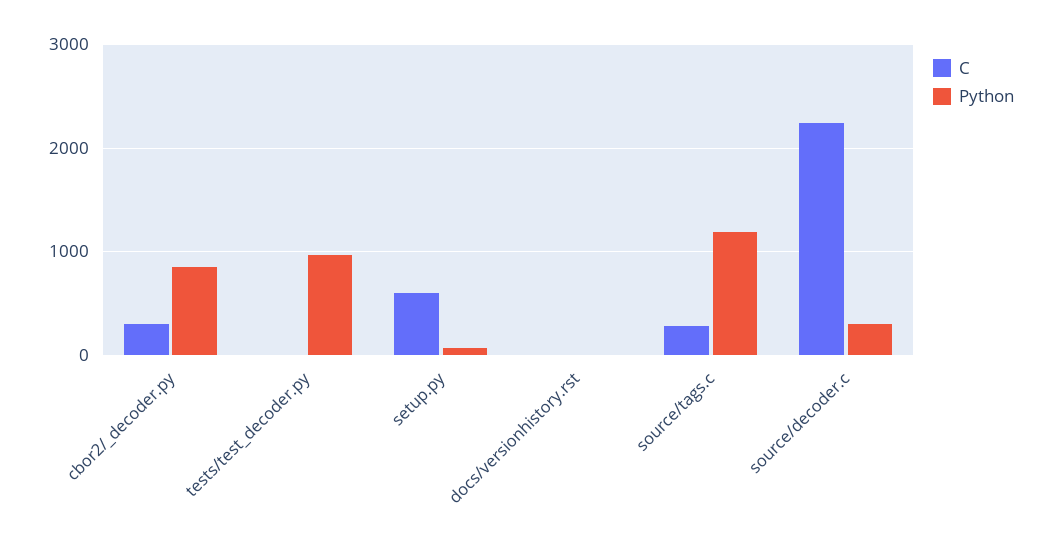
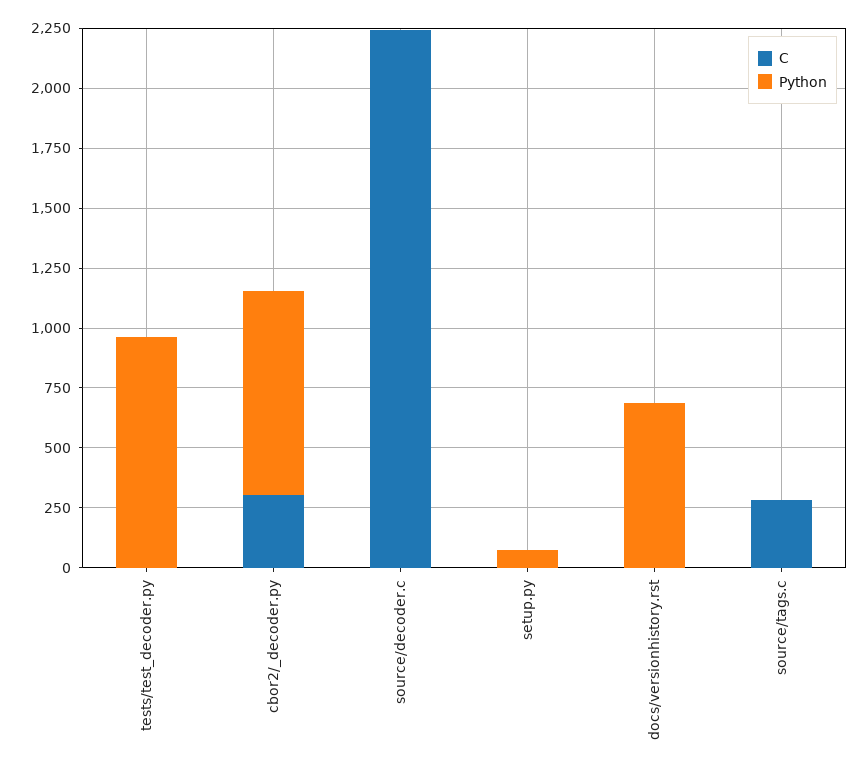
  {
    "C": {
      "cbor2/_decoder.py": 300,
      "tests/test_decoder.py": 0,
-     "setup.py": 600,
+     "setup.py": 0,
      "docs/versionhistory.rst": 0,
      "source/tags.c": 300,
      "source/decoder.c": 2250
    },
    "Python": {
      "cbor2/_decoder.py": 850,
      "tests/test_decoder.py": 950,
      "setup.py": 50,
-     "docs/versionhistory.rst": 0,
+     "docs/versionhistory.rst": 700,
-     "source/tags.c": 1200,
+     "source/tags.c": 0,
-     "source/decoder.c": 300
+     "source/decoder.c": 0
    }
  }

